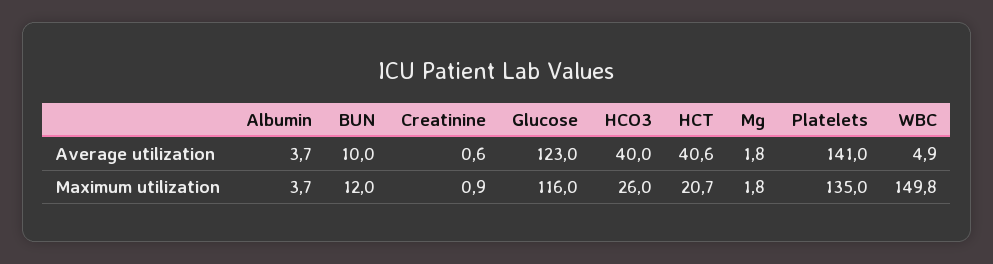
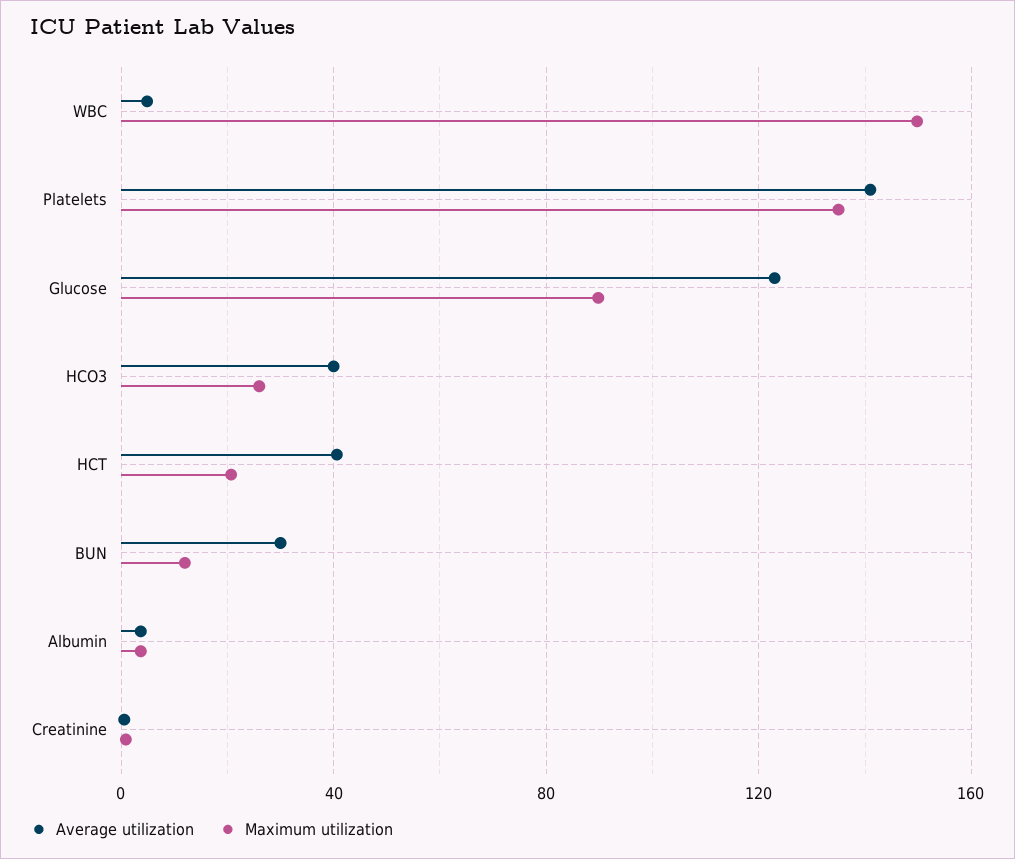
  {
    "Average utilization": {
      "Albumin": 3.7,
-     "BUN": 10,
+     "BUN": 30,
      "Creatinine": 0.6,
      "Glucose": 123,
      "HCO3": 40,
      "HCT": 40.6,
-     "Mg": 1.8,
      "Platelets": 141,
      "WBC": 4.9
    },
    "Maximum utilization": {
      "Albumin": 3.7,
      "BUN": 12,
      "Creatinine": 0.9,
-     "Glucose": 116,
+     "Glucose": 90,
      "HCO3": 26,
      "HCT": 20.7,
-     "Mg": 1.8,
      "Platelets": 135,
      "WBC": 149.8
    }
  }

